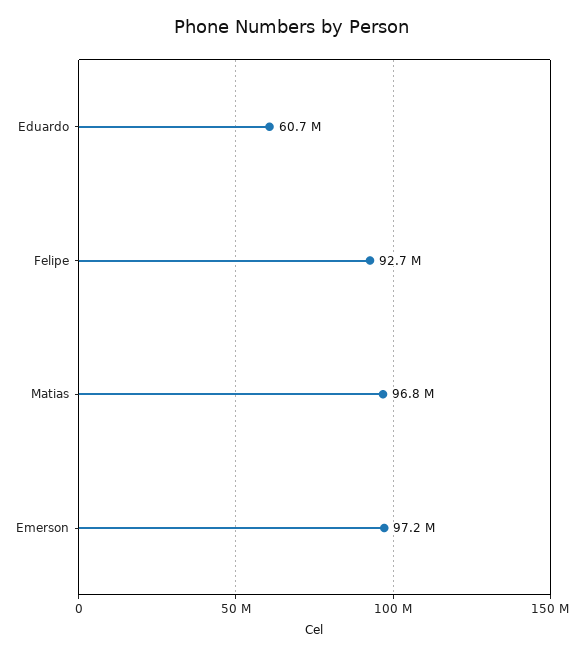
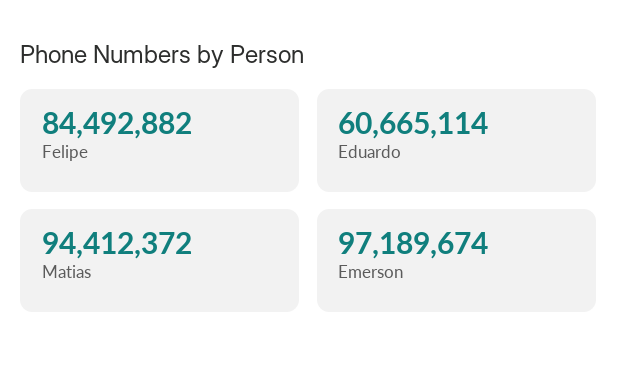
  {
    "Eduardo": 60665114,
-   "Felipe": 92700000,
+   "Felipe": 84492882,
-   "Matias": 96800000,
+   "Matias": 94412372,
    "Emerson": 97189674
  }

